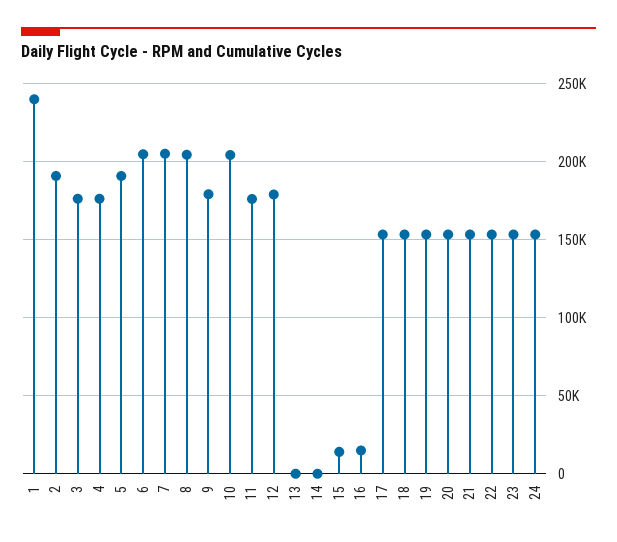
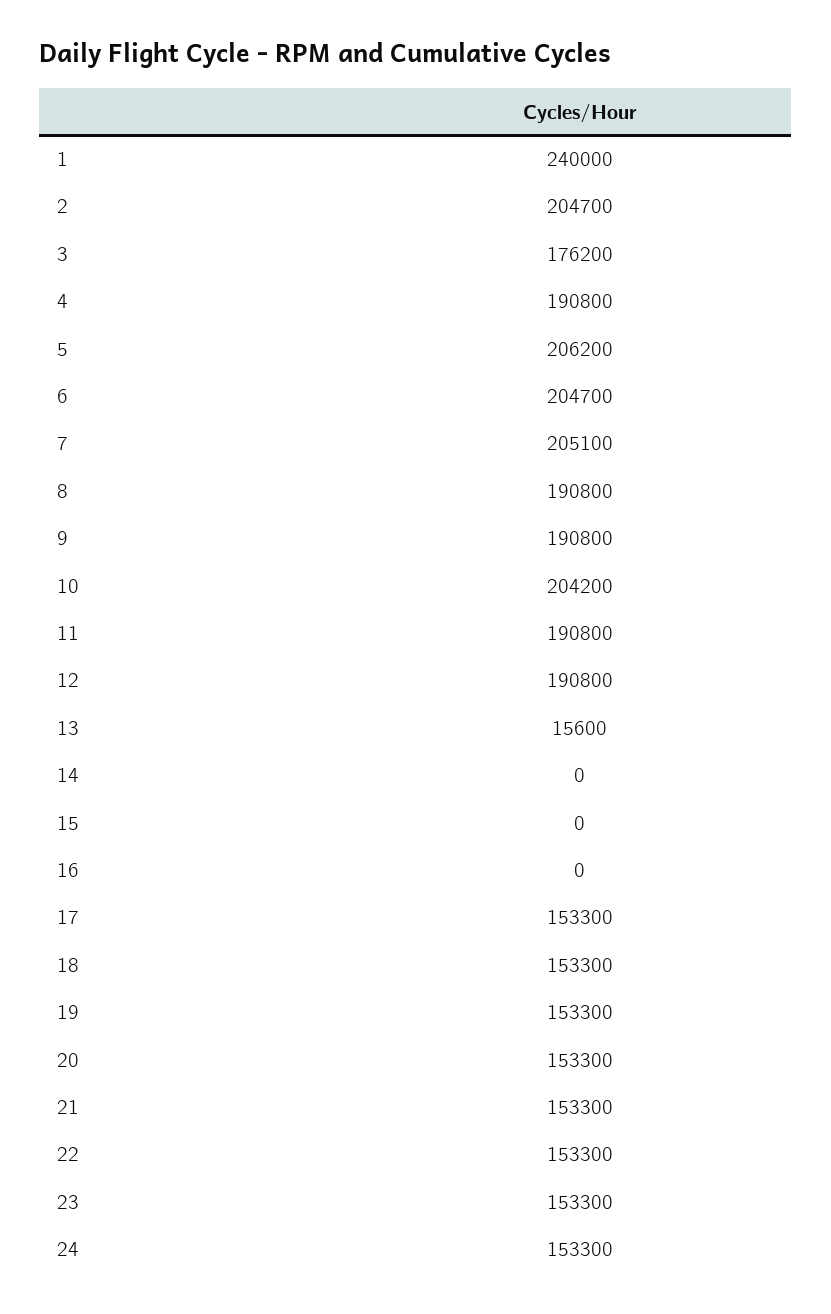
  {
    "1": 240000,
-   "2": 190000,
+   "2": 204700,
    "3": 176200,
-   "4": 175000,
+   "4": 190800,
-   "5": 190000,
+   "5": 206200,
    "6": 204700,
    "7": 205100,
-   "8": 205000,
+   "8": 190800,
-   "9": 180000,
+   "9": 190800,
    "10": 204200,
-   "11": 175000,
+   "11": 190800,
-   "12": 180000,
+   "12": 190800,
-   "13": 0,
+   "13": 15600,
    "14": 0,
-   "15": 15000,
+   "15": 0,
-   "16": 15000,
+   "16": 0,
    "17": 153300,
    "18": 153300,
    "19": 153300,
    "20": 153300,
    "21": 153300,
    "22": 153300,
    "23": 153300,
    "24": 153300
  }

